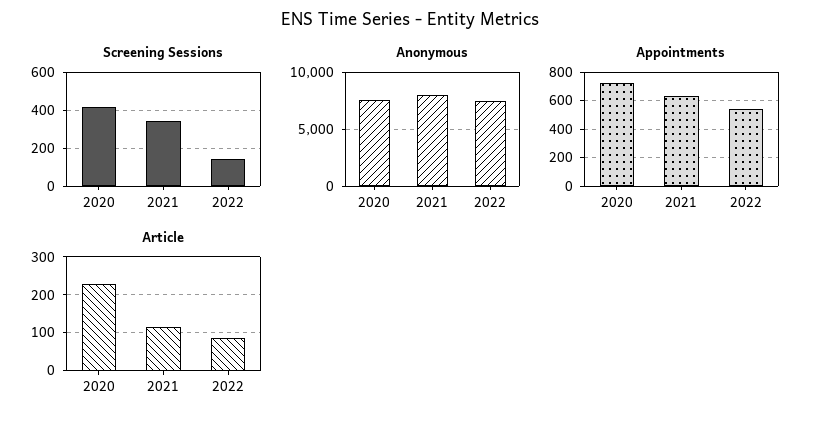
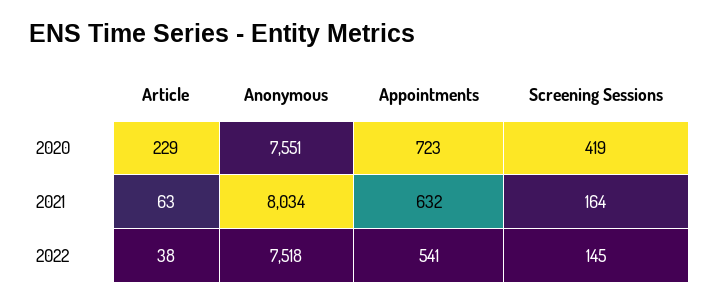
  {
    "Screening Sessions": {
      "2020": 419,
-     "2021": 350,
+     "2021": 164,
      "2022": 145
    },
    "Anonymous": {
      "2020": 7551,
      "2021": 8034,
      "2022": 7518
    },
    "Appointments": {
      "2020": 723,
      "2021": 632,
      "2022": 541
    },
    "Article": {
      "2020": 229,
-     "2021": 120,
+     "2021": 63,
-     "2022": 80
+     "2022": 38
    }
  }

